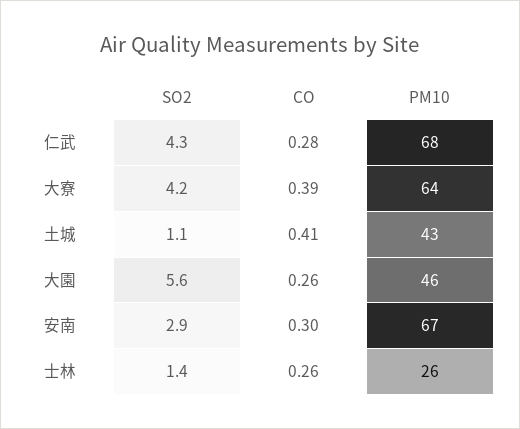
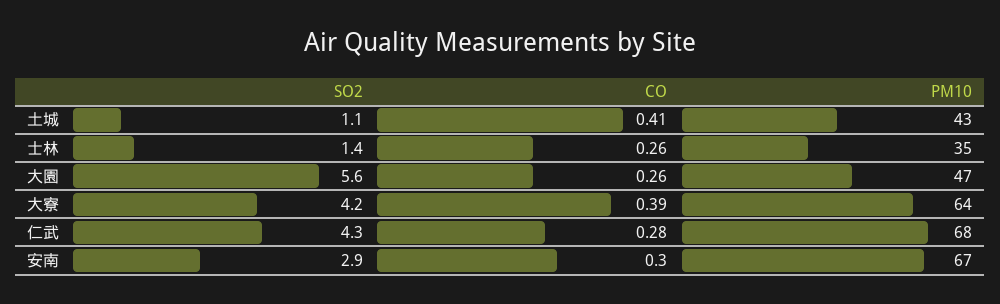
  {
    "SO2": {
      "仁武": 4.3,
      "大寮": 4.2,
      "土城": 1.1,
      "大園": 5.6,
      "安南": 2.9,
      "士林": 1.4
    },
    "CO": {
      "仁武": 0.28,
      "大寮": 0.39,
      "土城": 0.41,
      "大園": 0.26,
      "安南": 0.3,
      "士林": 0.26
    },
    "PM10": {
      "仁武": 68,
      "大寮": 64,
      "土城": 43,
-     "大園": 46,
+     "大園": 47,
      "安南": 67,
-     "士林": 26
+     "士林": 35
    }
  }

